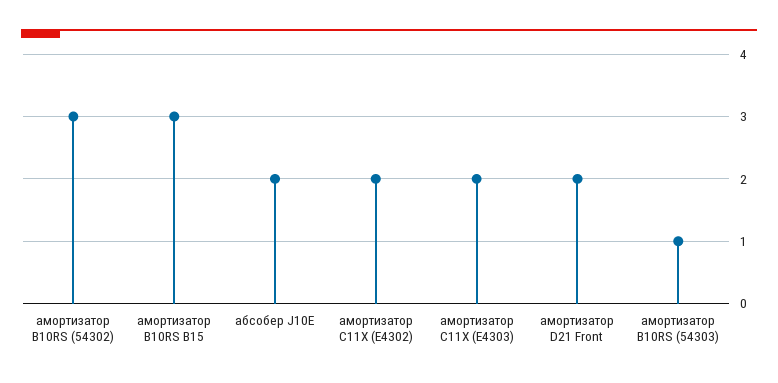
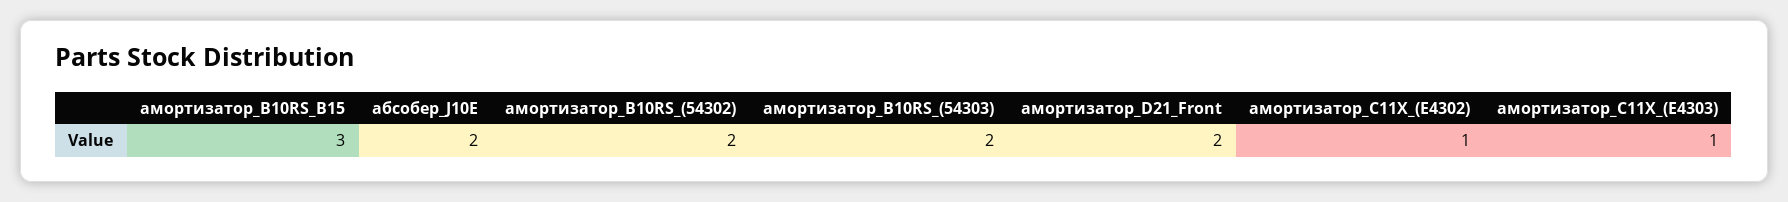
  {
-   "амортизатор B10RS (54302)": 3,
+   "амортизатор B10RS (54302)": 2,
    "амортизатор B10RS B15": 3,
    "абсобер J10E": 2,
-   "амортизатор C11X (E4302)": 2,
+   "амортизатор C11X (E4302)": 1,
-   "амортизатор C11X (E4303)": 2,
+   "амортизатор C11X (E4303)": 1,
    "амортизатор D21 Front": 2,
-   "амортизатор B10RS (54303)": 1
+   "амортизатор B10RS (54303)": 2
  }

